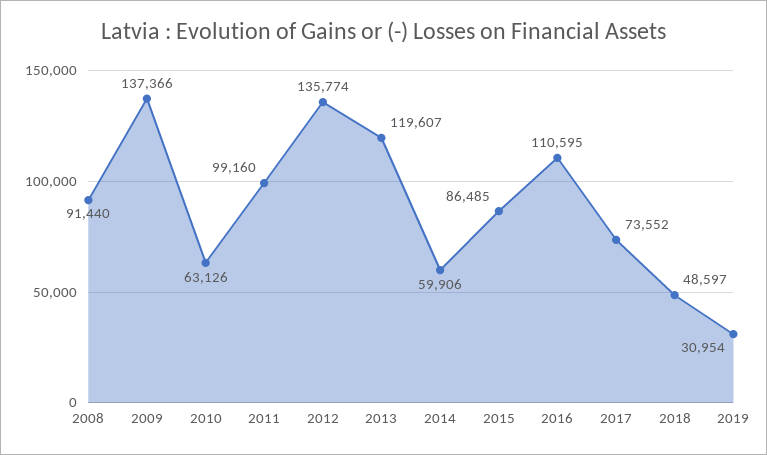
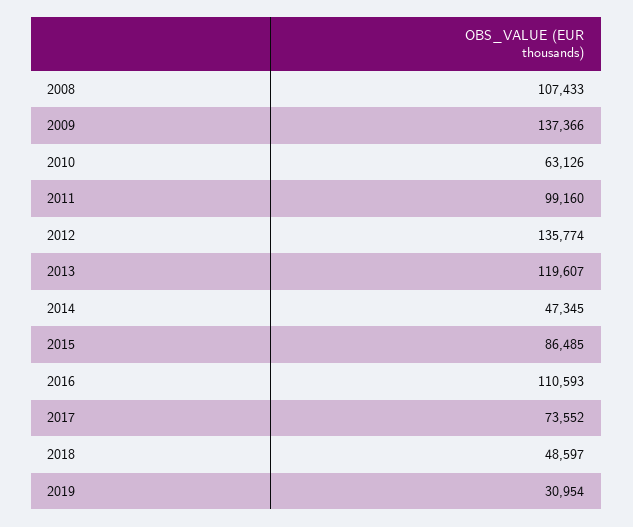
  {
-   "2008": 91440,
+   "2008": 107433,
    "2009": 137366,
    "2010": 63126,
    "2011": 99160,
    "2012": 135774,
    "2013": 119607,
-   "2014": 59906,
+   "2014": 47345,
    "2015": 86485,
-   "2016": 110595,
+   "2016": 110593,
    "2017": 73552,
    "2018": 48597,
    "2019": 30954
  }

